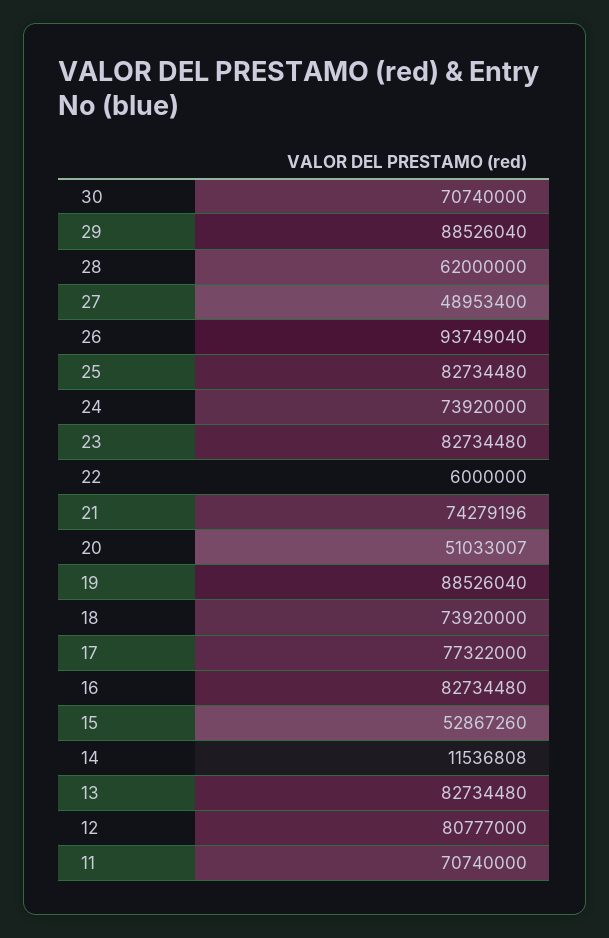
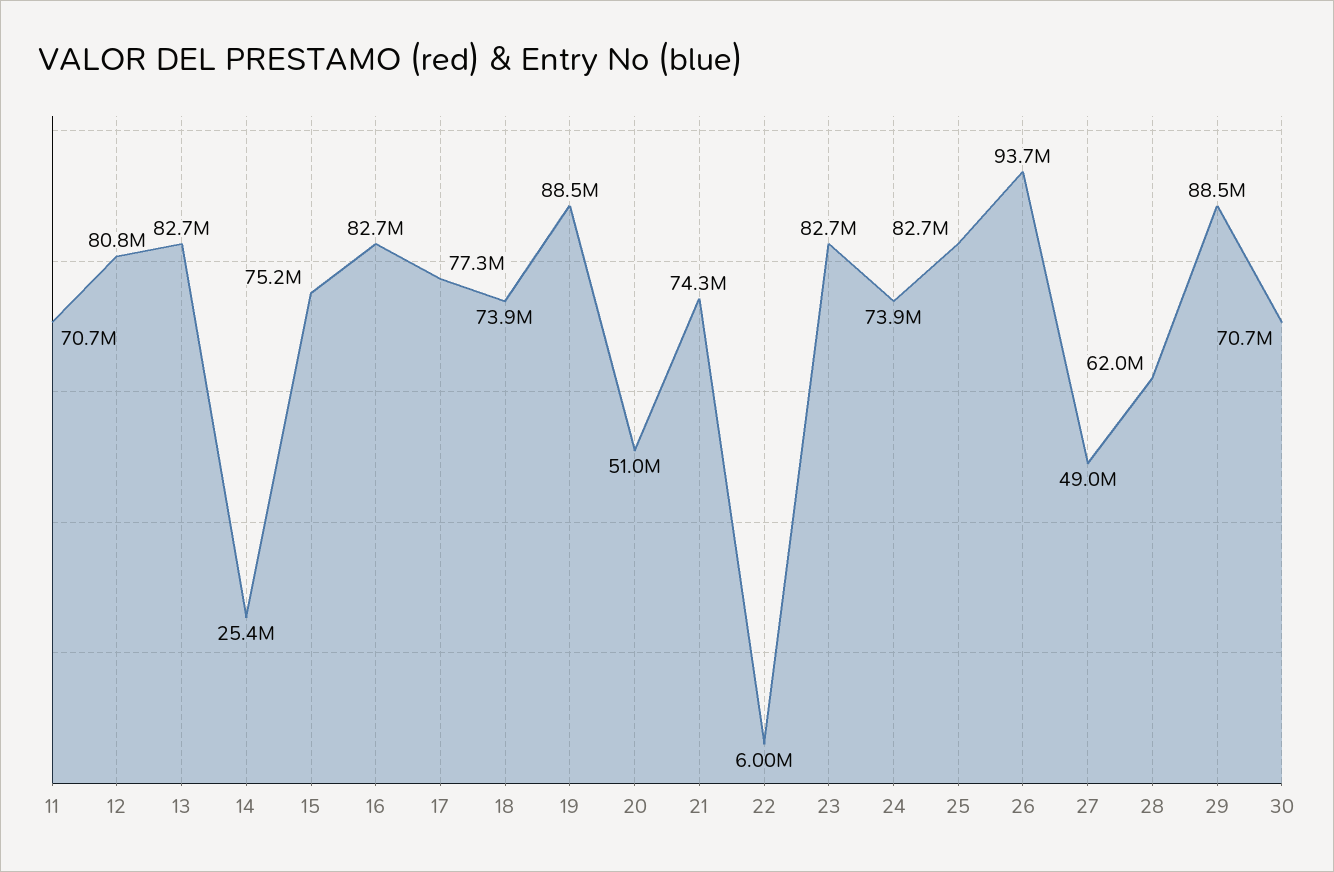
  {
    "30": 70740000,
    "29": 88526040,
    "28": 62000000,
    "27": 48953400,
    "26": 93749040,
    "25": 82734480,
    "24": 73920000,
    "23": 82734480,
    "22": 6000000,
    "21": 74279196,
    "20": 51033007,
    "19": 88526040,
    "18": 73920000,
    "17": 77322000,
    "16": 82734480,
-   "15": 52867260,
+   "15": 75200000,
-   "14": 11536808,
+   "14": 25400000,
    "13": 82734480,
    "12": 80777000,
    "11": 70740000
  }

